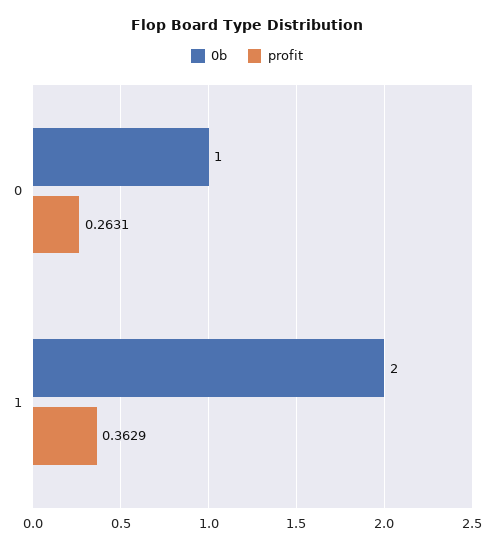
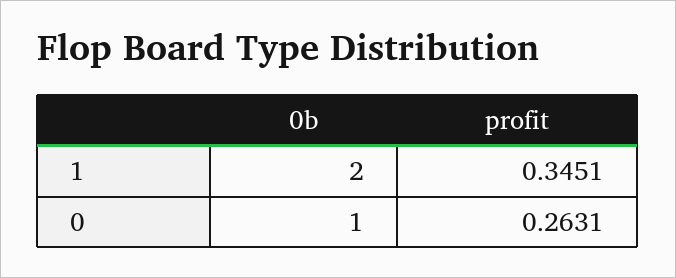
  {
    "0b": {
      "0": 1,
      "1": 2
    },
    "profit": {
      "0": 0.2631,
-     "1": 0.3629
+     "1": 0.3451
    }
  }

